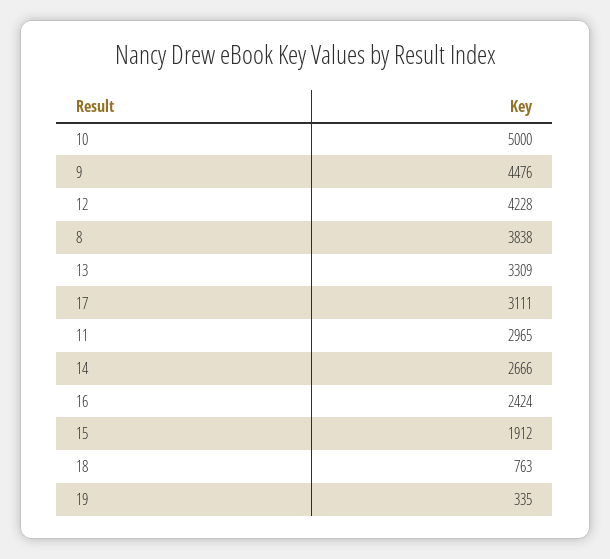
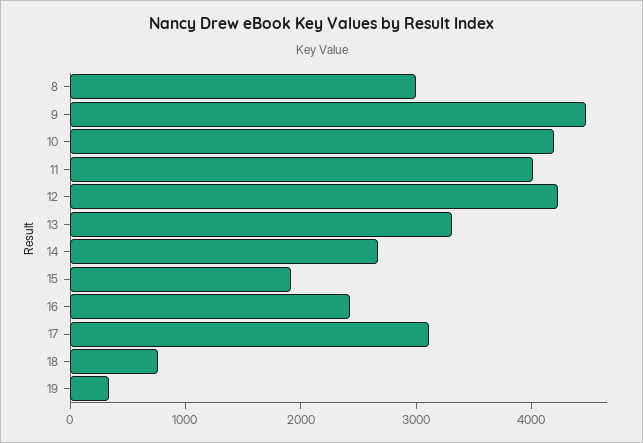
  {
-   "10": 5000,
+   "10": 4200,
    "9": 4476,
    "12": 4228,
-   "8": 3838,
+   "8": 3000,
    "13": 3309,
    "17": 3111,
-   "11": 2965,
+   "11": 4000,
    "14": 2666,
    "16": 2424,
    "15": 1912,
    "18": 763,
    "19": 335
  }

